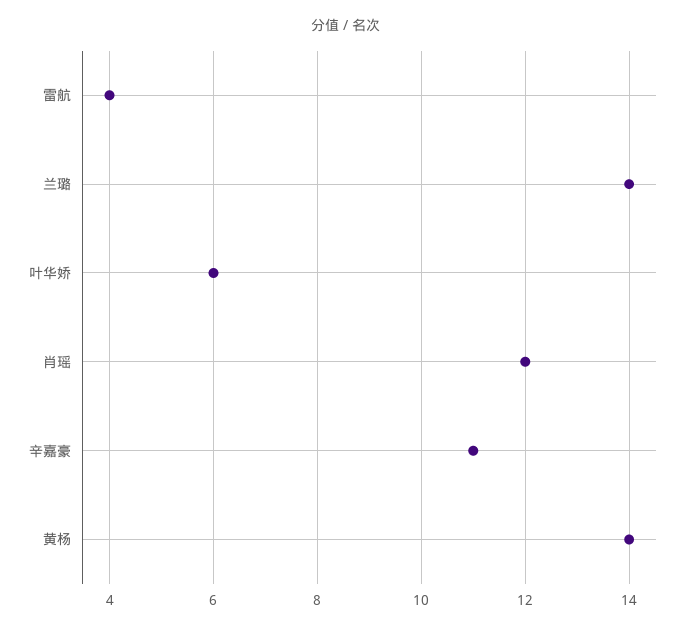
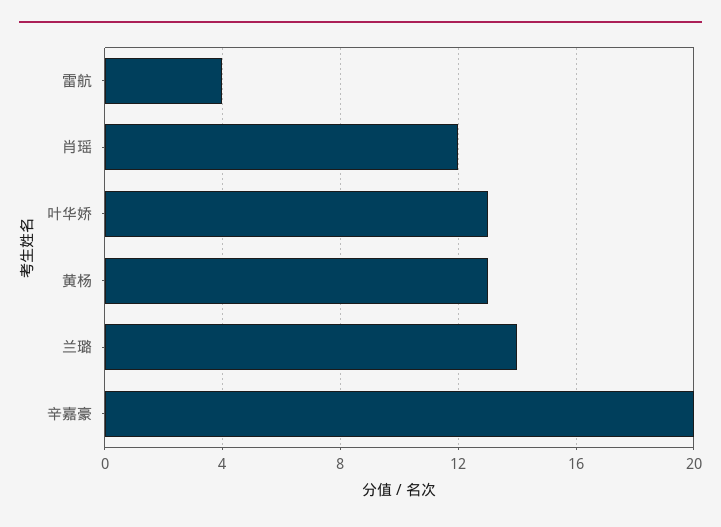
  {
    "雷航": 4,
    "兰璐": 14,
-   "叶华娇": 6,
+   "叶华娇": 13,
    "肖瑶": 12,
-   "辛嘉豪": 11,
+   "辛嘉豪": 20,
-   "黄杨": 14
+   "黄杨": 13
  }

